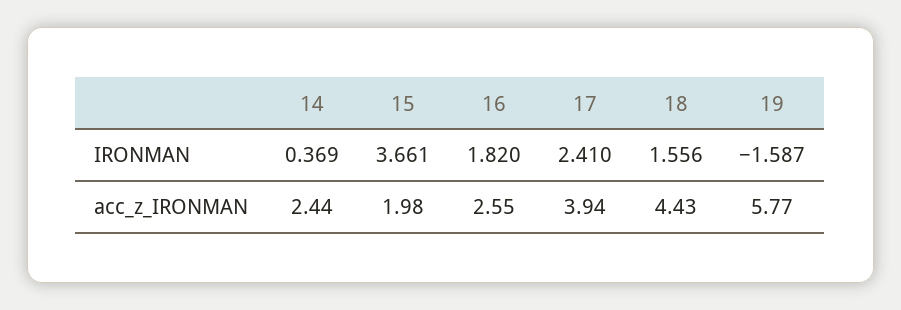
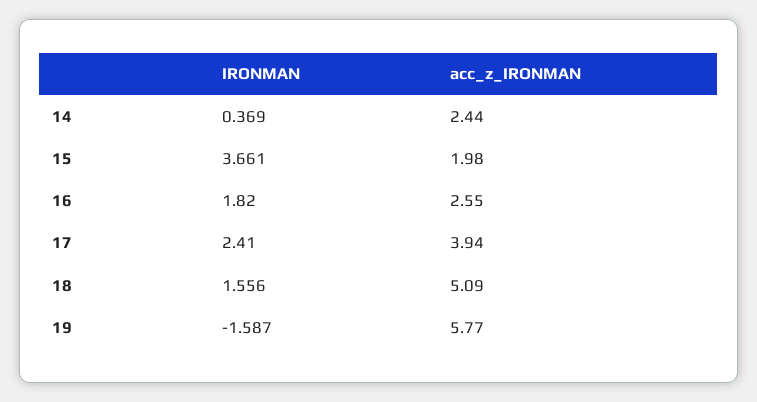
  {
    "14": {
      "IRONMAN": 0.369,
      "acc_z_IRONMAN": 2.44
    },
    "15": {
      "IRONMAN": 3.661,
      "acc_z_IRONMAN": 1.98
    },
    "16": {
      "IRONMAN": 1.82,
      "acc_z_IRONMAN": 2.55
    },
    "17": {
      "IRONMAN": 2.41,
      "acc_z_IRONMAN": 3.94
    },
    "18": {
      "IRONMAN": 1.556,
-     "acc_z_IRONMAN": 4.43
+     "acc_z_IRONMAN": 5.09
    },
    "19": {
      "IRONMAN": -1.587,
      "acc_z_IRONMAN": 5.77
    }
  }

